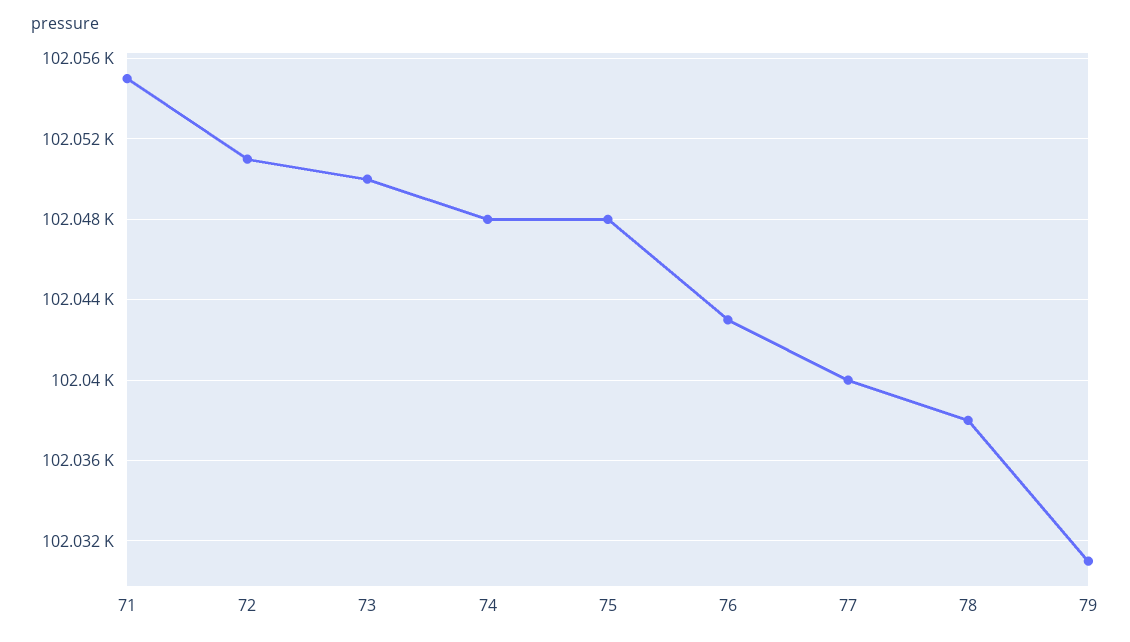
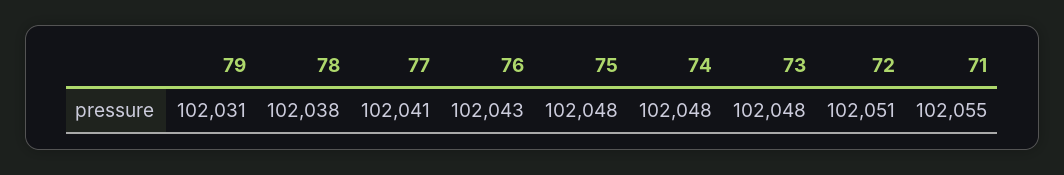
  {
    "71": 102055,
    "72": 102051,
-   "73": 102050,
+   "73": 102048,
    "74": 102048,
    "75": 102048,
    "76": 102043,
-   "77": 102040,
+   "77": 102041,
    "78": 102038,
    "79": 102031
  }

